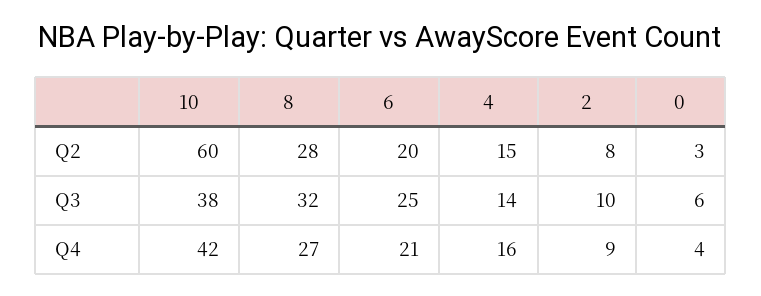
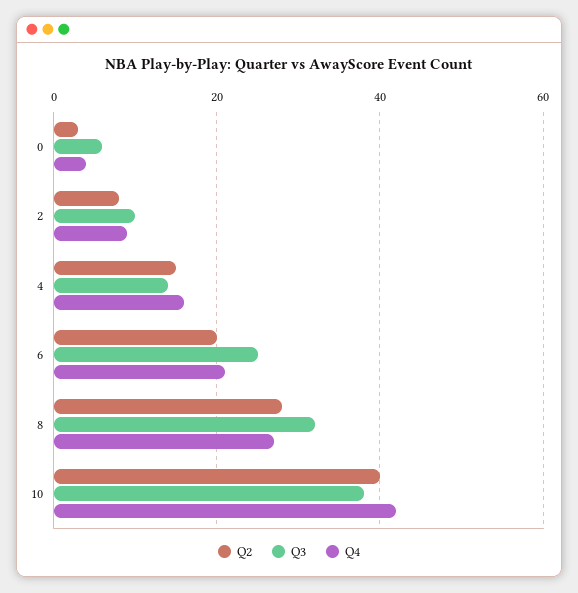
  {
    "Q2": {
-     "10": 60,
+     "10": 40,
      "8": 28,
      "6": 20,
      "4": 15,
      "2": 8,
      "0": 3
    },
    "Q3": {
      "10": 38,
      "8": 32,
      "6": 25,
      "4": 14,
      "2": 10,
      "0": 6
    },
    "Q4": {
      "10": 42,
      "8": 27,
      "6": 21,
      "4": 16,
      "2": 9,
      "0": 4
    }
  }

